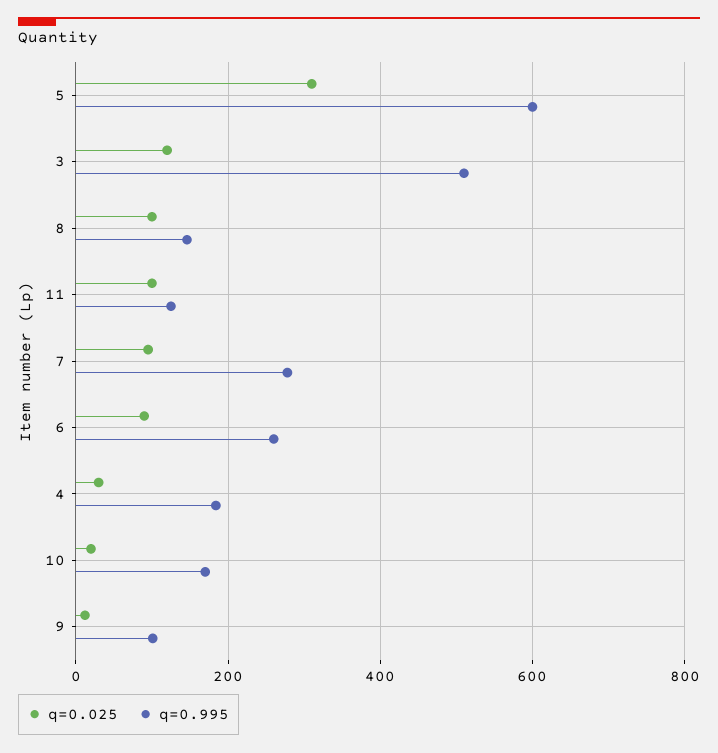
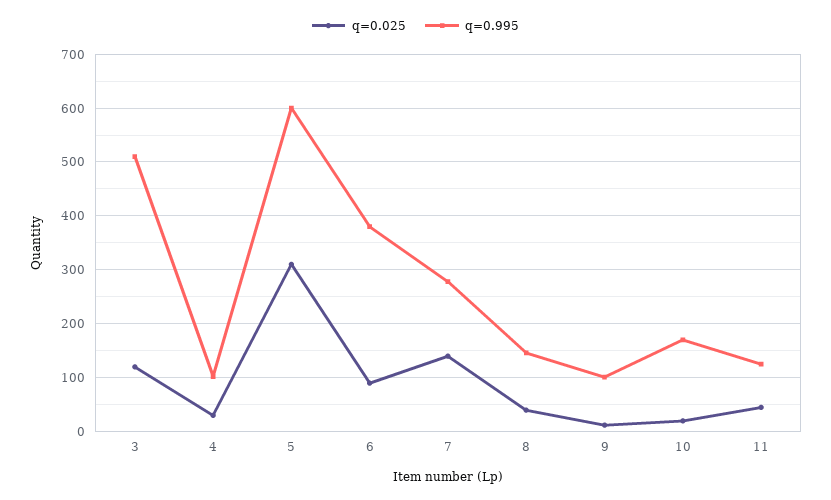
  {
    "q=0.025": {
      "5": 320,
      "3": 120,
-     "8": 100,
+     "8": 40,
-     "11": 100,
+     "11": 40,
-     "7": 100,
+     "7": 140,
      "6": 100,
      "4": 40,
      "10": 20,
      "9": 20
    },
    "q=0.995": {
      "5": 600,
      "3": 520,
      "8": 140,
      "11": 120,
      "7": 280,
-     "6": 260,
+     "6": 380,
-     "4": 180,
+     "4": 100,
      "10": 180,
      "9": 100
    }
  }

